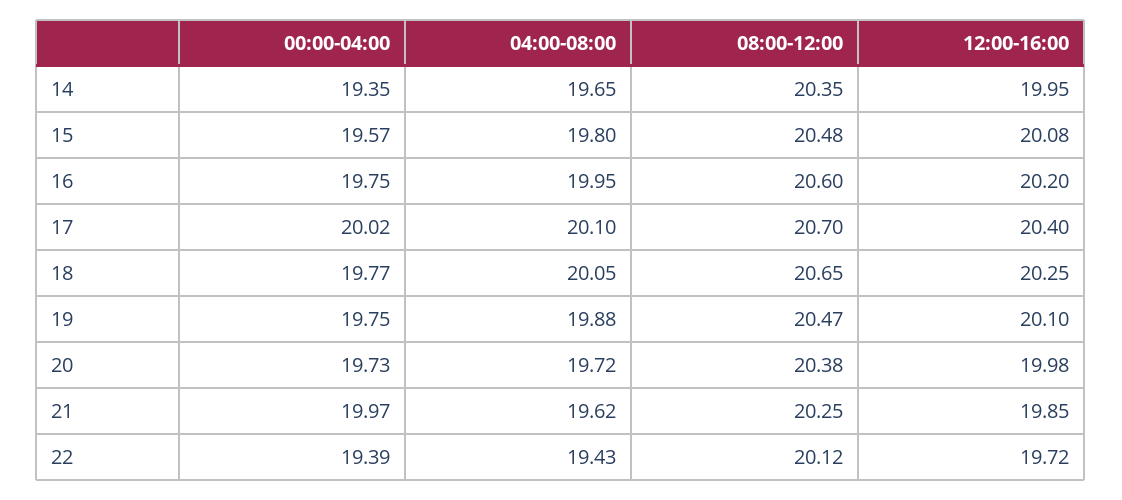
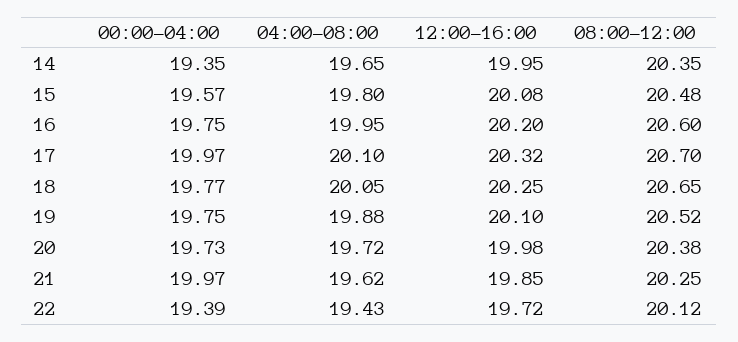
  {
    "00:00-04:00": {
      "14": 19.35,
      "15": 19.57,
      "16": 19.75,
-     "17": 20.02,
+     "17": 19.97,
      "18": 19.77,
      "19": 19.75,
      "20": 19.73,
      "21": 19.97,
      "22": 19.39
    },
    "04:00-08:00": {
      "14": 19.65,
      "15": 19.8,
      "16": 19.95,
      "17": 20.1,
      "18": 20.05,
      "19": 19.88,
      "20": 19.72,
      "21": 19.62,
      "22": 19.43
    },
    "08:00-12:00": {
      "14": 20.35,
      "15": 20.48,
      "16": 20.6,
      "17": 20.7,
      "18": 20.65,
-     "19": 20.47,
+     "19": 20.52,
      "20": 20.38,
      "21": 20.25,
      "22": 20.12
    },
    "12:00-16:00": {
      "14": 19.95,
      "15": 20.08,
      "16": 20.2,
-     "17": 20.4,
+     "17": 20.32,
      "18": 20.25,
      "19": 20.1,
      "20": 19.98,
      "21": 19.85,
      "22": 19.72
    }
  }

